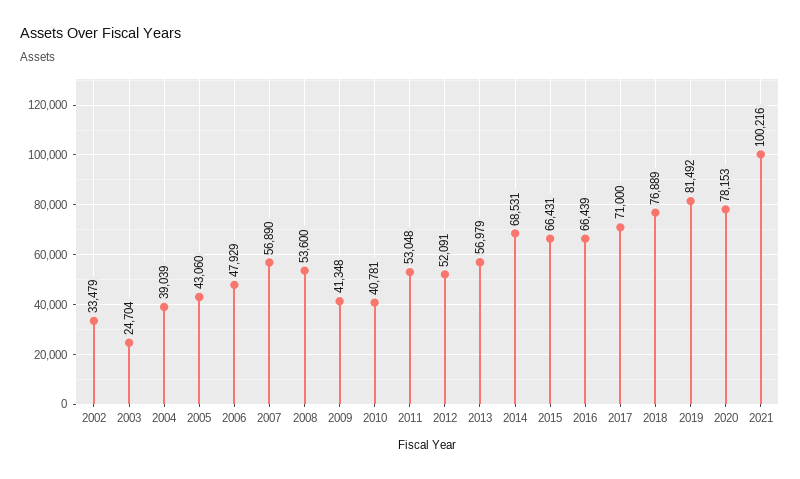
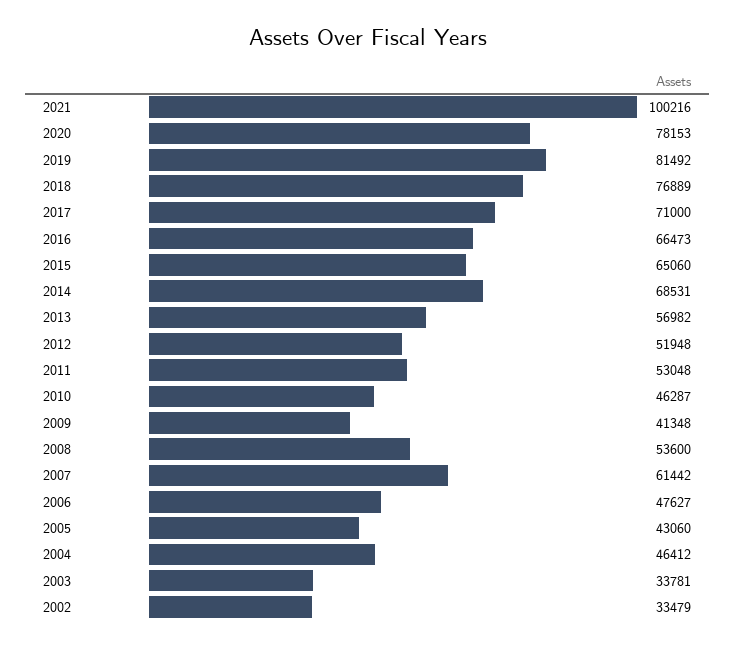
  {
    "2002": 33479,
-   "2003": 24704,
+   "2003": 33781,
-   "2004": 39039,
+   "2004": 46412,
    "2005": 43060,
-   "2006": 47929,
+   "2006": 47627,
-   "2007": 56890,
+   "2007": 61442,
    "2008": 53600,
    "2009": 41348,
-   "2010": 40781,
+   "2010": 46287,
    "2011": 53048,
-   "2012": 52091,
+   "2012": 51948,
-   "2013": 56979,
+   "2013": 56982,
    "2014": 68531,
-   "2015": 66431,
+   "2015": 65060,
-   "2016": 66439,
+   "2016": 66473,
    "2017": 71000,
    "2018": 76889,
    "2019": 81492,
    "2020": 78153,
    "2021": 100216
  }

